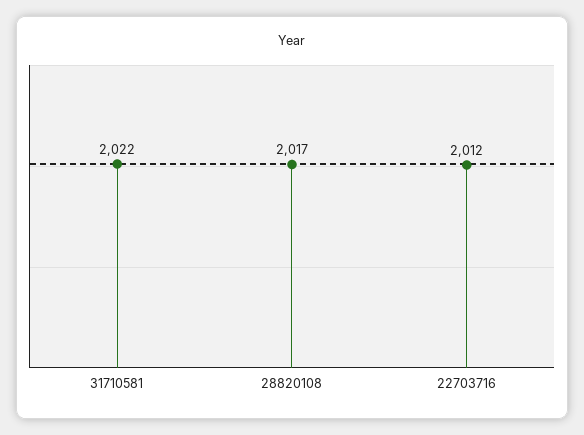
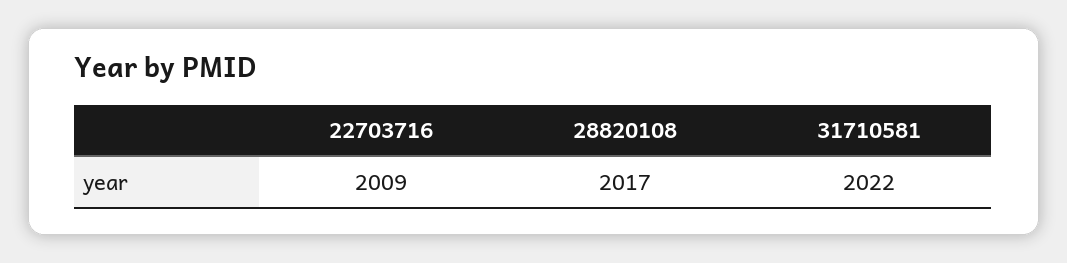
  {
    "31710581": 2022,
    "28820108": 2017,
-   "22703716": 2012
+   "22703716": 2009
  }

